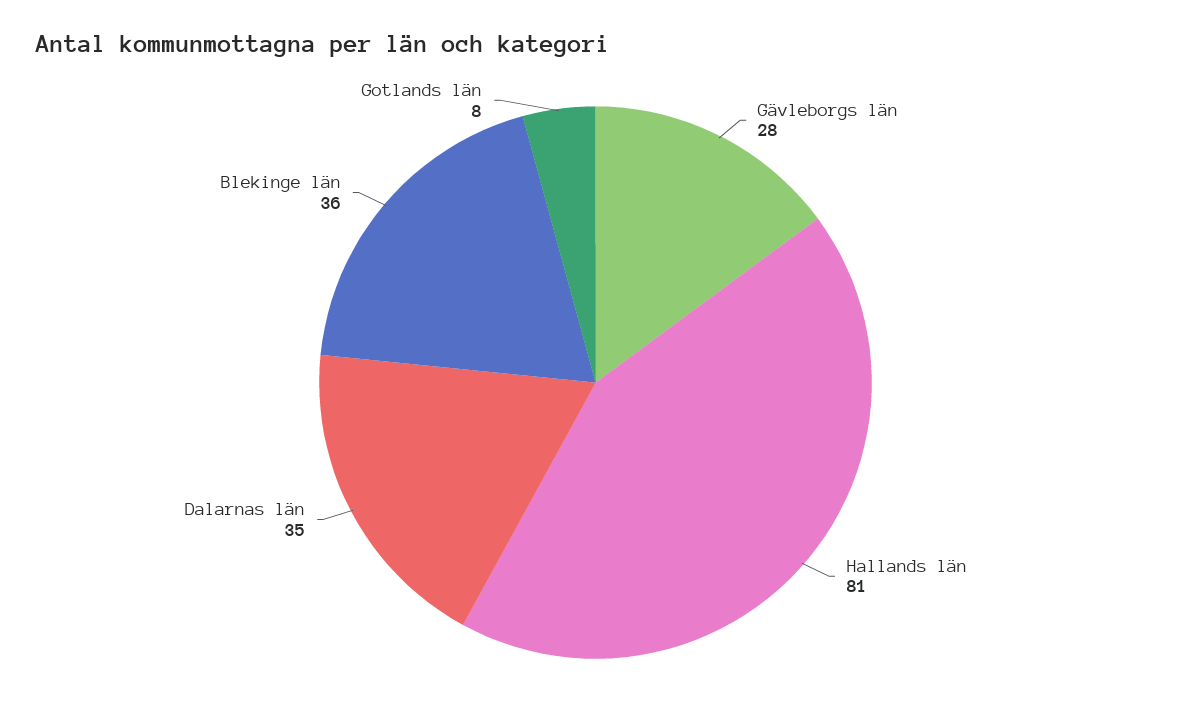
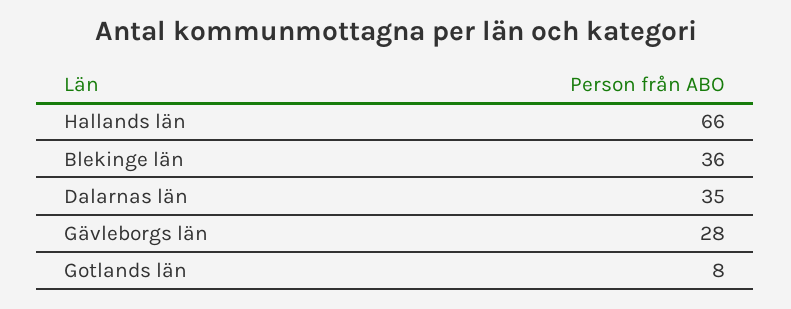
  {
    "Gävleborgs län": 28,
-   "Hallands län": 81,
+   "Hallands län": 66,
    "Dalarnas län": 35,
    "Blekinge län": 36,
    "Gotlands län": 8
  }

